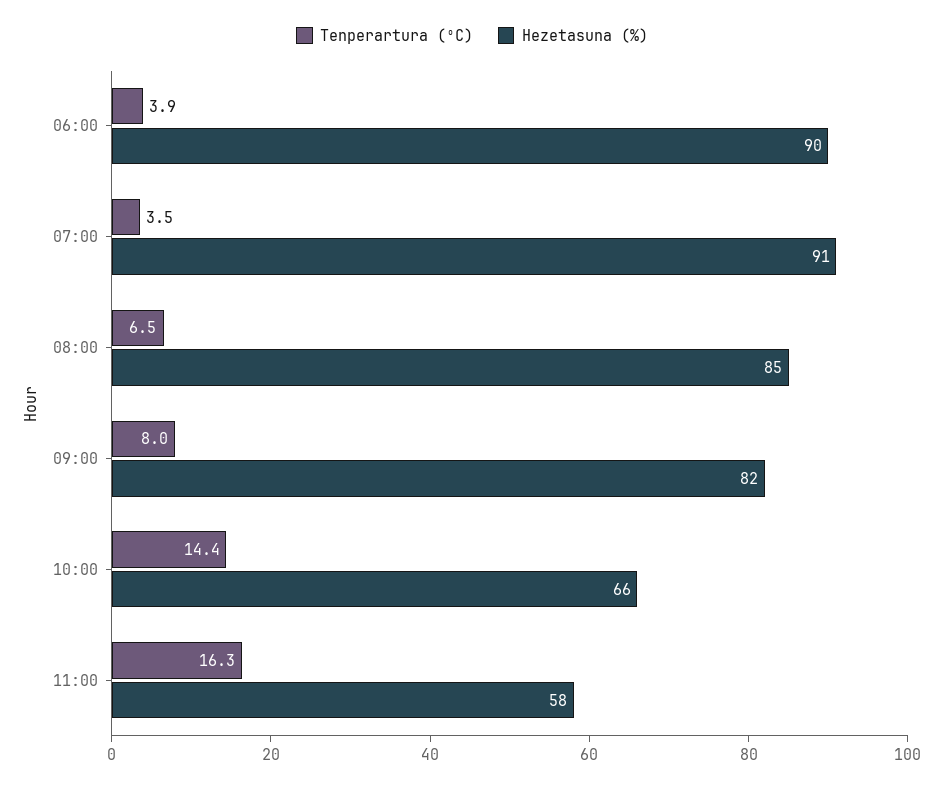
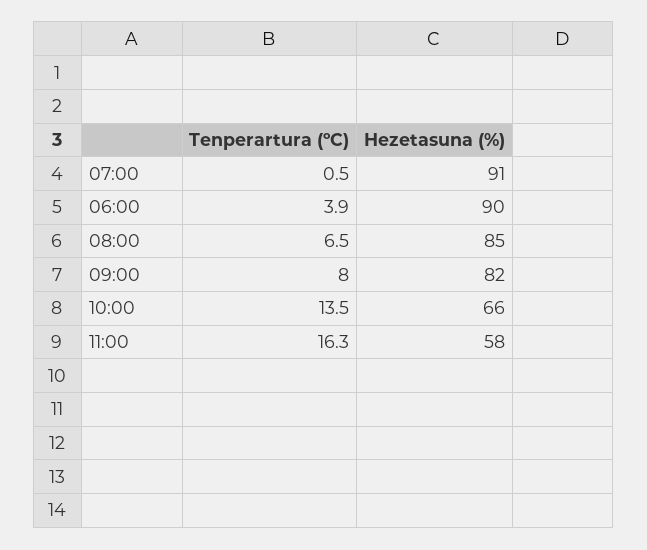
  {
    "Tenperartura (ºC)": {
      "06:00": 3.9,
-     "07:00": 3.5,
+     "07:00": 0.5,
      "08:00": 6.5,
      "09:00": 8,
-     "10:00": 14.4,
+     "10:00": 13.5,
      "11:00": 16.3
    },
    "Hezetasuna (%)": {
      "06:00": 90,
      "07:00": 91,
      "08:00": 85,
      "09:00": 82,
      "10:00": 66,
      "11:00": 58
    }
  }

